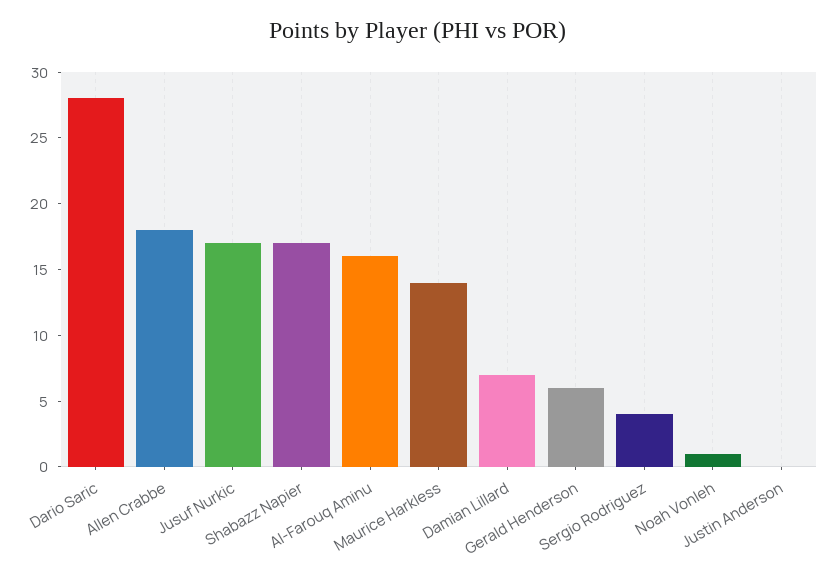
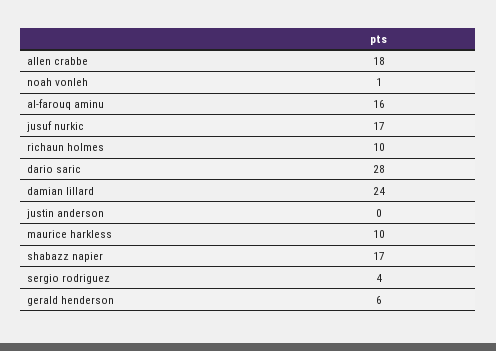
  {
    "Dario Saric": 28,
    "Allen Crabbe": 18,
    "Jusuf Nurkic": 17,
    "Shabazz Napier": 17,
    "Al-Farouq Aminu": 16,
-   "Maurice Harkless": 14,
+   "Maurice Harkless": 10,
-   "Damian Lillard": 7,
+   "Damian Lillard": 24,
    "Gerald Henderson": 6,
    "Sergio Rodriguez": 4,
    "Noah Vonleh": 1,
-   "Justin Anderson": 0
+   "Justin Anderson": 0,
+   "richaun holmes": 10
  }

